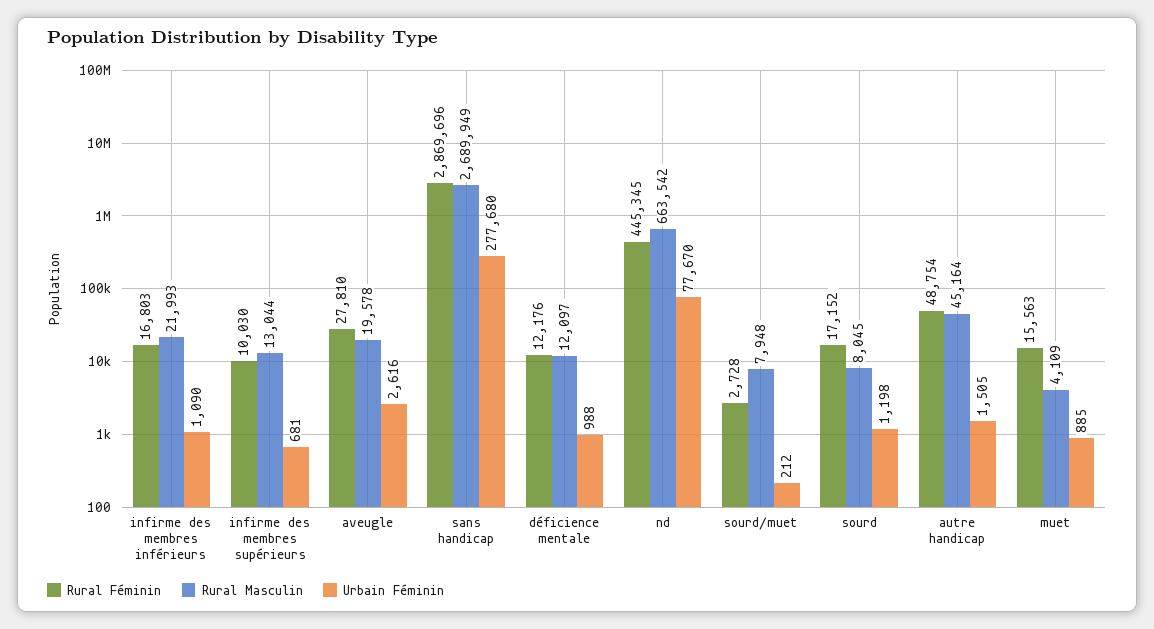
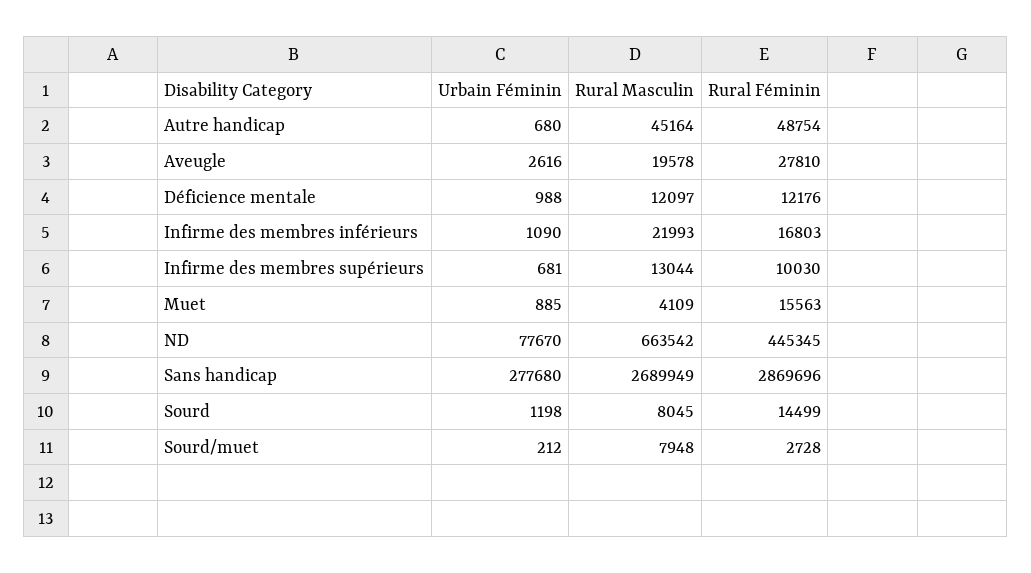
  {
    "Rural Féminin": {
      "infirme des membres inférieurs": 16803,
      "infirme des membres supérieurs": 10030,
      "aveugle": 27810,
      "sans handicap": 2869696,
      "déficience mentale": 12176,
      "nd": 445345,
      "sourd/muet": 2728,
-     "sourd": 17152,
+     "sourd": 14499,
      "autre handicap": 48754,
      "muet": 15563
    },
    "Rural Masculin": {
      "infirme des membres inférieurs": 21993,
      "infirme des membres supérieurs": 13044,
      "aveugle": 19578,
      "sans handicap": 2689949,
      "déficience mentale": 12097,
      "nd": 663542,
      "sourd/muet": 7948,
      "sourd": 8045,
      "autre handicap": 45164,
      "muet": 4109
    },
    "Urbain Féminin": {
      "infirme des membres inférieurs": 1090,
      "infirme des membres supérieurs": 681,
      "aveugle": 2616,
      "sans handicap": 277680,
      "déficience mentale": 988,
      "nd": 77670,
      "sourd/muet": 212,
      "sourd": 1198,
-     "autre handicap": 1505,
+     "autre handicap": 680,
      "muet": 885
    }
  }

